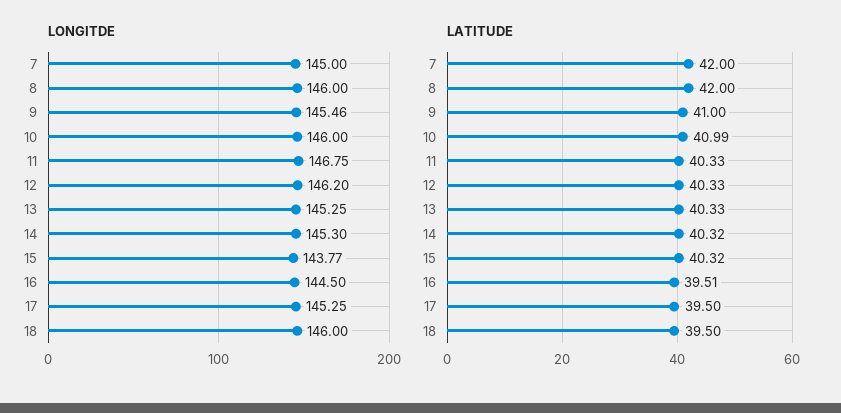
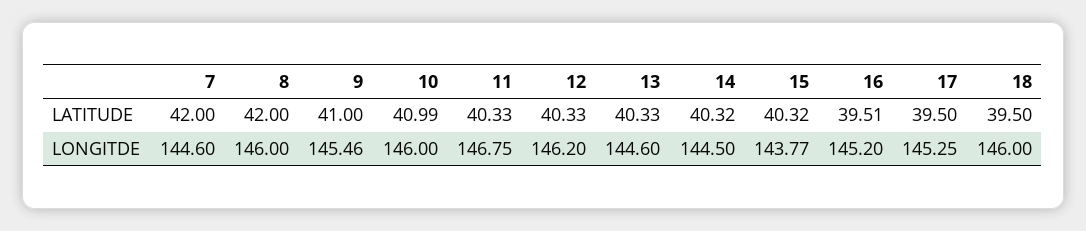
  {
    "LONGITDE": {
-     "7": 145,
+     "7": 144.6,
      "8": 146,
      "9": 145.46,
      "10": 146,
      "11": 146.75,
      "12": 146.2,
-     "13": 145.25,
+     "13": 144.6,
-     "14": 145.3,
+     "14": 144.5,
      "15": 143.77,
-     "16": 144.5,
+     "16": 145.2,
      "17": 145.25,
      "18": 146
    },
    "LATITUDE": {
      "7": 42,
      "8": 42,
      "9": 41,
      "10": 40.99,
      "11": 40.33,
      "12": 40.33,
      "13": 40.33,
      "14": 40.32,
      "15": 40.32,
      "16": 39.51,
      "17": 39.5,
      "18": 39.5
    }
  }

